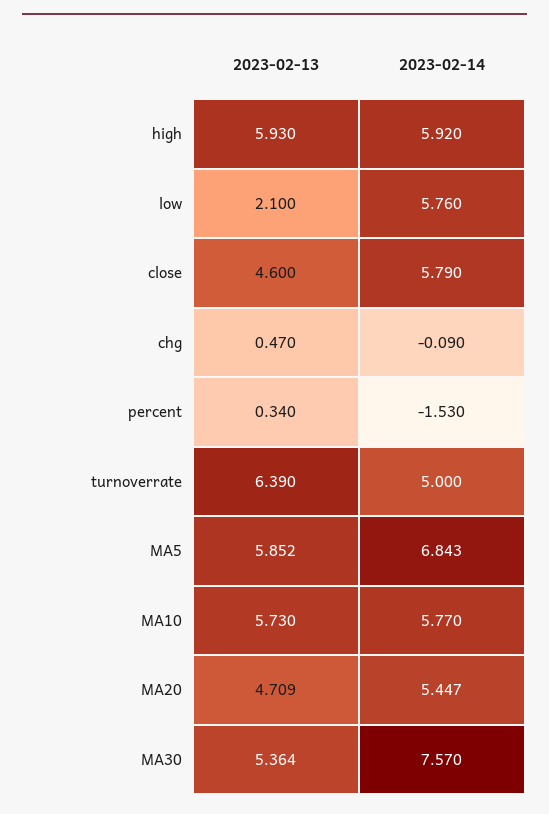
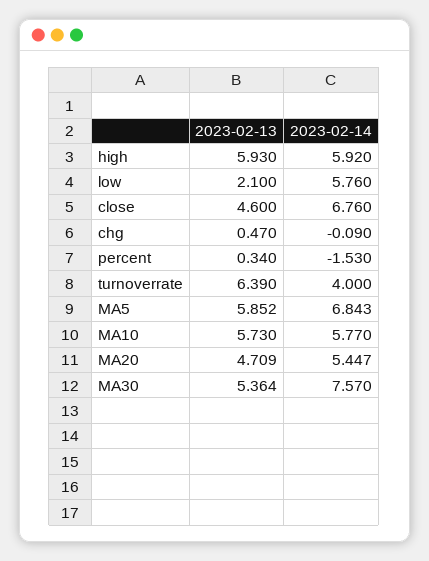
  {
    "2023-02-13": {
      "high": 5.93,
      "low": 2.1,
      "close": 4.6,
      "chg": 0.47,
      "percent": 0.34,
      "turnoverrate": 6.39,
      "MA5": 5.852,
      "MA10": 5.73,
      "MA20": 4.709,
      "MA30": 5.364
    },
    "2023-02-14": {
      "high": 5.92,
      "low": 5.76,
-     "close": 5.79,
+     "close": 6.76,
      "chg": -0.09,
      "percent": -1.53,
-     "turnoverrate": 5,
+     "turnoverrate": 4,
      "MA5": 6.843,
      "MA10": 5.77,
      "MA20": 5.447,
      "MA30": 7.57
    }
  }

